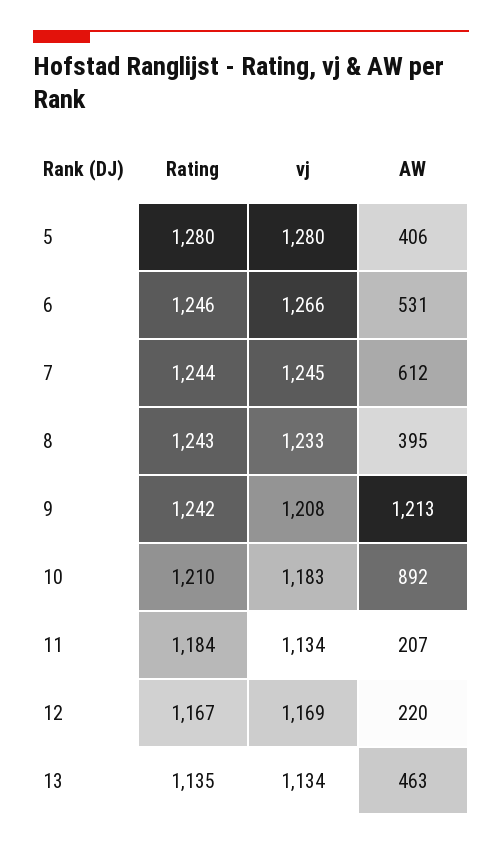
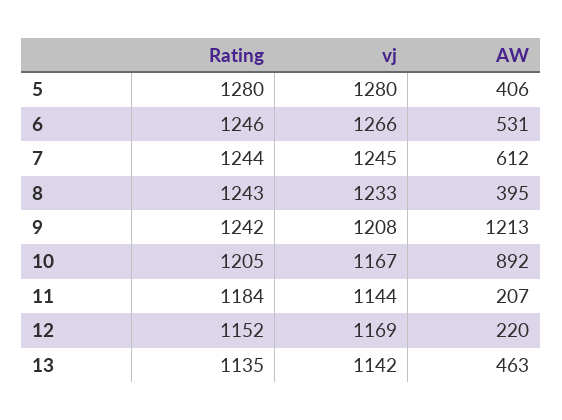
  {
    "Rating": {
      "5": 1280,
      "6": 1246,
      "7": 1244,
      "8": 1243,
      "9": 1242,
-     "10": 1210,
+     "10": 1205,
      "11": 1184,
-     "12": 1167,
+     "12": 1152,
      "13": 1135
    },
    "vj": {
      "5": 1280,
      "6": 1266,
      "7": 1245,
      "8": 1233,
      "9": 1208,
-     "10": 1183,
+     "10": 1167,
-     "11": 1134,
+     "11": 1144,
      "12": 1169,
-     "13": 1134
+     "13": 1142
    },
    "AW": {
      "5": 406,
      "6": 531,
      "7": 612,
      "8": 395,
      "9": 1213,
      "10": 892,
      "11": 207,
      "12": 220,
      "13": 463
    }
  }

